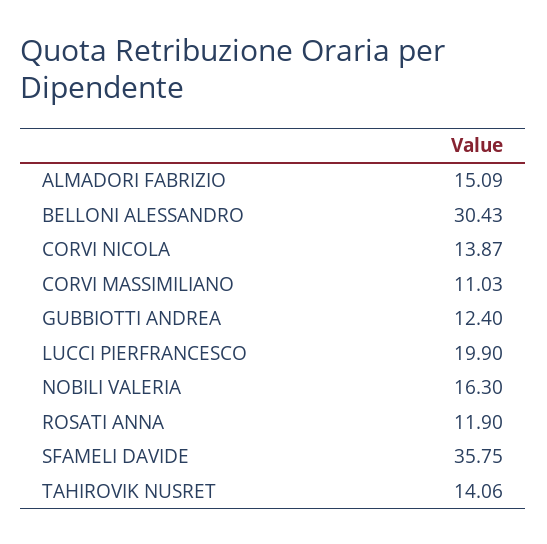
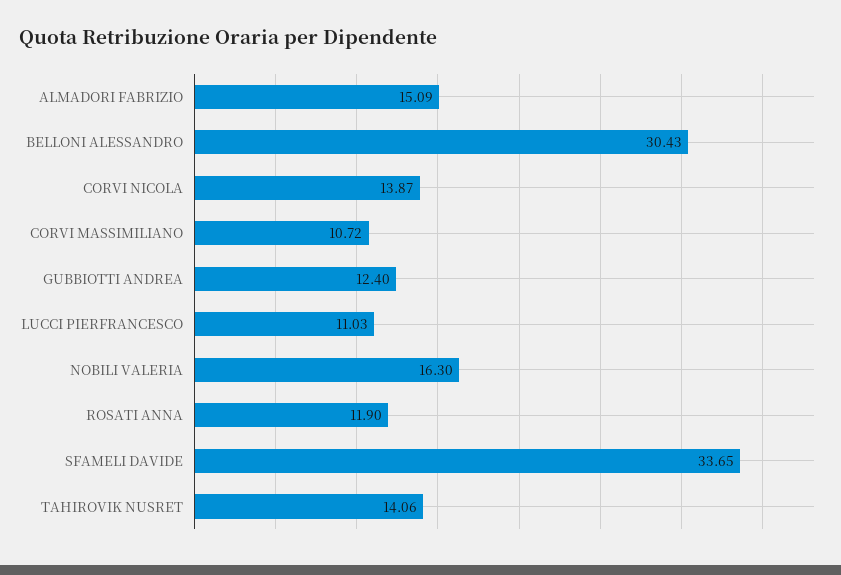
  {
    "ALMADORI FABRIZIO": 15.09,
    "BELLONI ALESSANDRO": 30.43,
    "CORVI NICOLA": 13.87,
-   "CORVI MASSIMILIANO": 11.03,
+   "CORVI MASSIMILIANO": 10.72,
    "GUBBIOTTI ANDREA": 12.4,
-   "LUCCI PIERFRANCESCO": 19.9,
+   "LUCCI PIERFRANCESCO": 11.03,
    "NOBILI VALERIA": 16.3,
    "ROSATI ANNA": 11.9,
-   "SFAMELI DAVIDE": 35.75,
+   "SFAMELI DAVIDE": 33.65,
    "TAHIROVIK NUSRET": 14.06
  }

